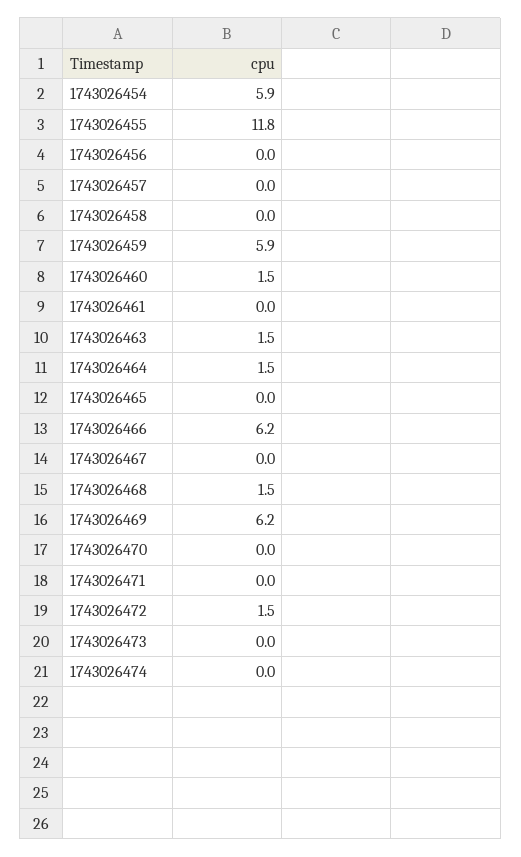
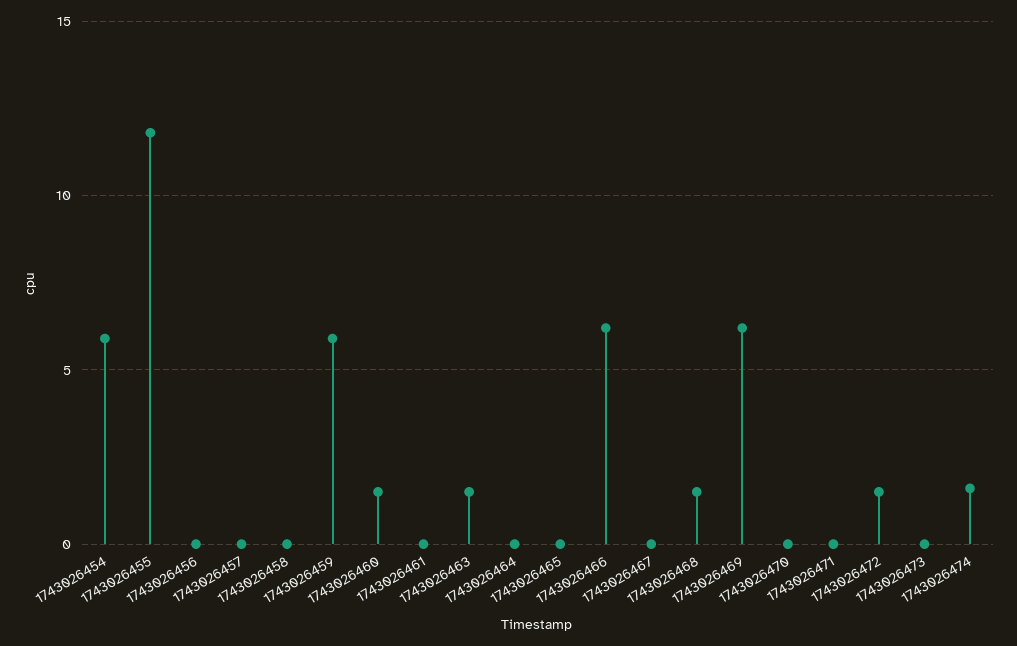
  {
    "1743026454": 5.9,
    "1743026455": 11.8,
    "1743026456": 0,
    "1743026457": 0,
    "1743026458": 0,
    "1743026459": 5.9,
    "1743026460": 1.5,
    "1743026461": 0,
    "1743026463": 1.5,
-   "1743026464": 1.5,
+   "1743026464": 0,
    "1743026465": 0,
    "1743026466": 6.2,
    "1743026467": 0,
    "1743026468": 1.5,
    "1743026469": 6.2,
    "1743026470": 0,
    "1743026471": 0,
    "1743026472": 1.5,
    "1743026473": 0,
-   "1743026474": 0
+   "1743026474": 1.5
  }

